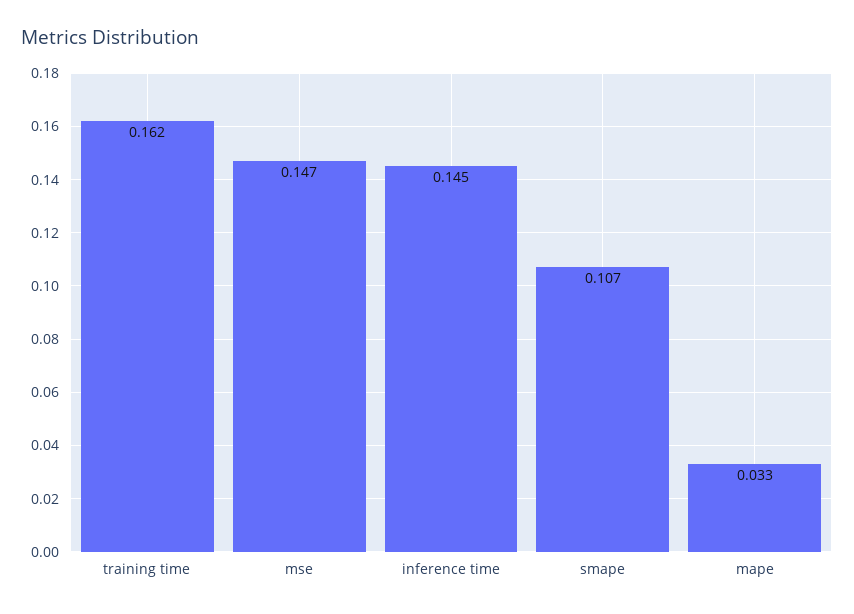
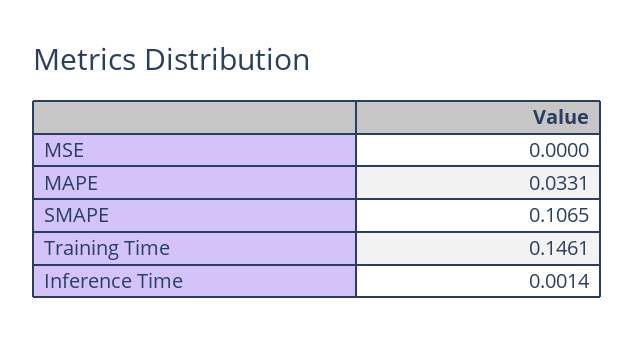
  {
-   "training time": 0.162,
+   "training time": 0.1461,
-   "mse": 0.147,
+   "mse": 0,
-   "inference time": 0.145,
+   "inference time": 0.0014,
    "smape": 0.1065,
    "mape": 0.0331
  }

